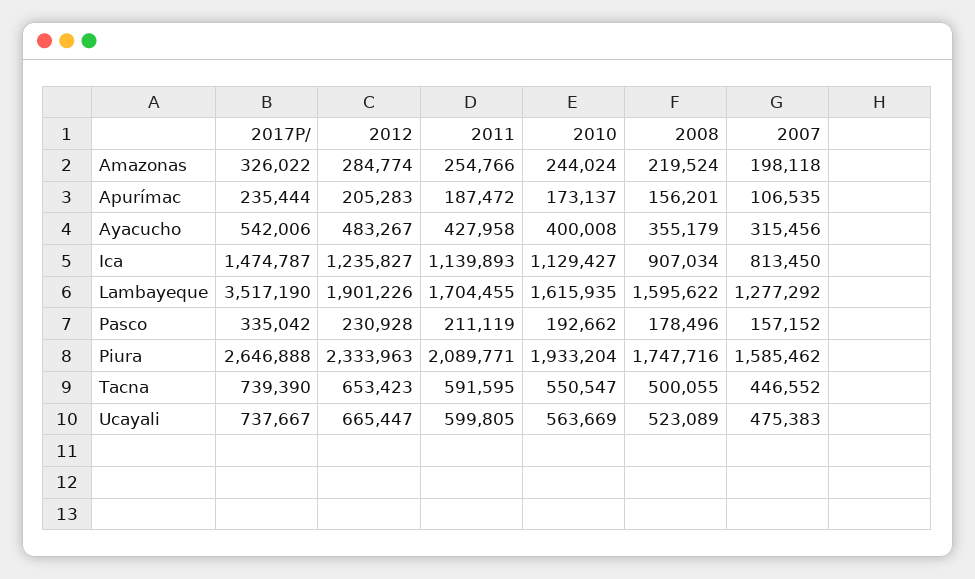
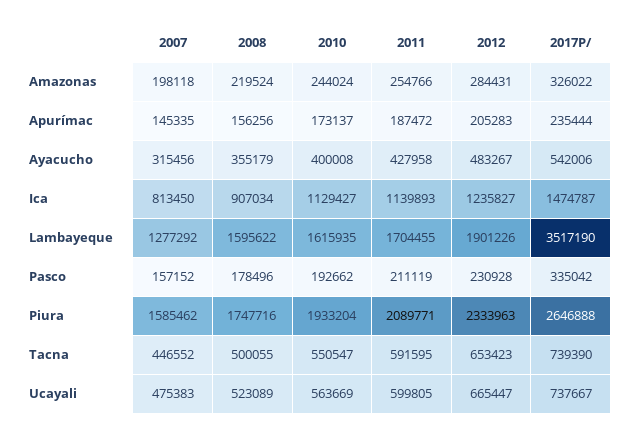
  {
    "2017P/": {
      "Amazonas": 326022,
      "Apurímac": 235444,
      "Ayacucho": 542006,
      "Ica": 1474787,
      "Lambayeque": 3517190,
      "Pasco": 335042,
      "Piura": 2646888,
      "Tacna": 739390,
      "Ucayali": 737667
    },
    "2012": {
-     "Amazonas": 284774,
+     "Amazonas": 284431,
      "Apurímac": 205283,
      "Ayacucho": 483267,
      "Ica": 1235827,
      "Lambayeque": 1901226,
      "Pasco": 230928,
      "Piura": 2333963,
      "Tacna": 653423,
      "Ucayali": 665447
    },
    "2011": {
      "Amazonas": 254766,
      "Apurímac": 187472,
      "Ayacucho": 427958,
      "Ica": 1139893,
      "Lambayeque": 1704455,
      "Pasco": 211119,
      "Piura": 2089771,
      "Tacna": 591595,
      "Ucayali": 599805
    },
    "2010": {
      "Amazonas": 244024,
      "Apurímac": 173137,
      "Ayacucho": 400008,
      "Ica": 1129427,
      "Lambayeque": 1615935,
      "Pasco": 192662,
      "Piura": 1933204,
      "Tacna": 550547,
      "Ucayali": 563669
    },
    "2008": {
      "Amazonas": 219524,
-     "Apurímac": 156201,
+     "Apurímac": 156256,
      "Ayacucho": 355179,
      "Ica": 907034,
      "Lambayeque": 1595622,
      "Pasco": 178496,
      "Piura": 1747716,
      "Tacna": 500055,
      "Ucayali": 523089
    },
    "2007": {
      "Amazonas": 198118,
-     "Apurímac": 106535,
+     "Apurímac": 145335,
      "Ayacucho": 315456,
      "Ica": 813450,
      "Lambayeque": 1277292,
      "Pasco": 157152,
      "Piura": 1585462,
      "Tacna": 446552,
      "Ucayali": 475383
    }
  }

